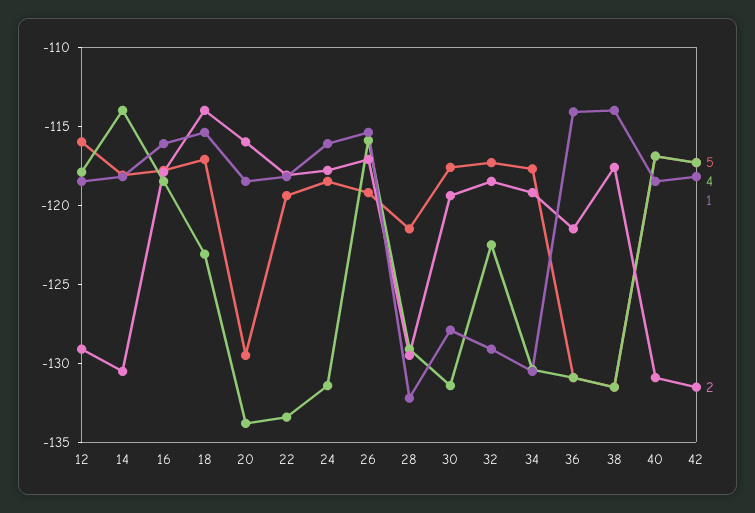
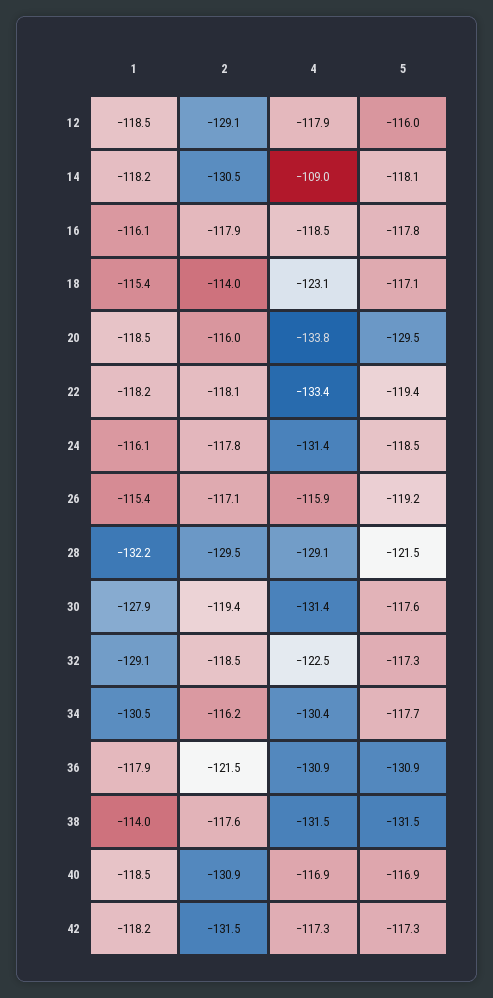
  {
    "5": {
      "12": -116,
      "14": -118.1,
      "16": -117.8,
      "18": -117.1,
      "20": -129.5,
      "22": -119.4,
      "24": -118.5,
      "26": -119.2,
      "28": -121.5,
      "30": -117.6,
      "32": -117.3,
      "34": -117.7,
      "36": -130.9,
      "38": -131.5,
      "40": -116.9,
      "42": -117.3
    },
    "4": {
      "12": -117.9,
-     "14": -114,
+     "14": -109,
      "16": -118.5,
      "18": -123.1,
      "20": -133.8,
      "22": -133.4,
      "24": -131.4,
      "26": -115.9,
      "28": -129.1,
      "30": -131.4,
      "32": -122.5,
      "34": -130.4,
      "36": -130.9,
      "38": -131.5,
      "40": -116.9,
      "42": -117.3
    },
    "1": {
      "12": -118.5,
      "14": -118.2,
      "16": -116.1,
      "18": -115.4,
      "20": -118.5,
      "22": -118.2,
      "24": -116.1,
      "26": -115.4,
      "28": -132.2,
      "30": -127.9,
      "32": -129.1,
      "34": -130.5,
-     "36": -114,
+     "36": -117.9,
      "38": -114,
      "40": -118.5,
      "42": -118.2
    },
    "2": {
      "12": -129.1,
      "14": -130.5,
      "16": -117.9,
      "18": -114,
      "20": -116,
      "22": -118.1,
      "24": -117.8,
      "26": -117.1,
      "28": -129.5,
      "30": -119.4,
      "32": -118.5,
-     "34": -119,
+     "34": -116.2,
      "36": -121.5,
      "38": -117.6,
      "40": -130.9,
      "42": -131.5
    }
  }

